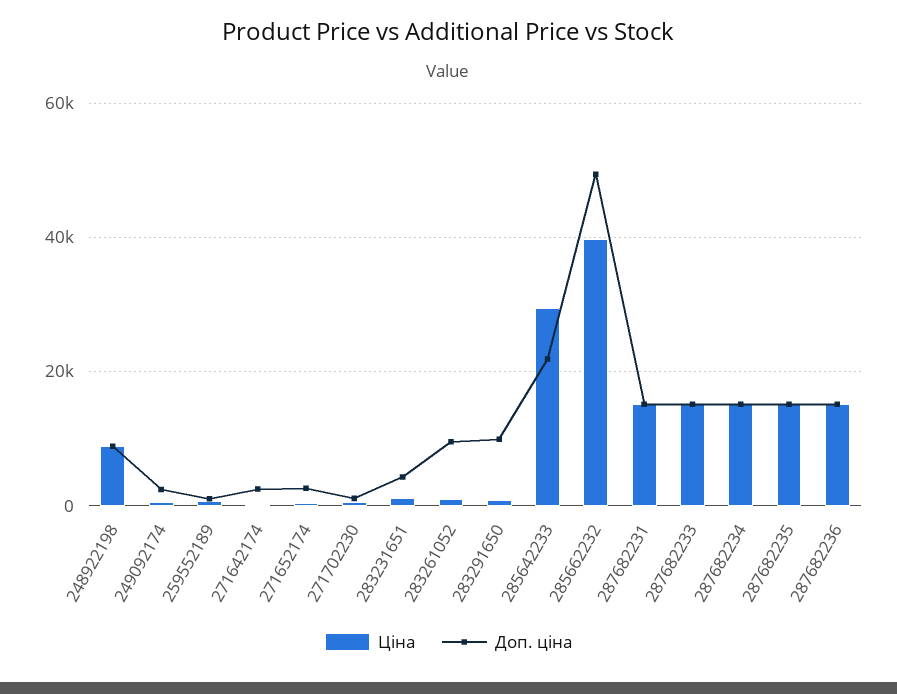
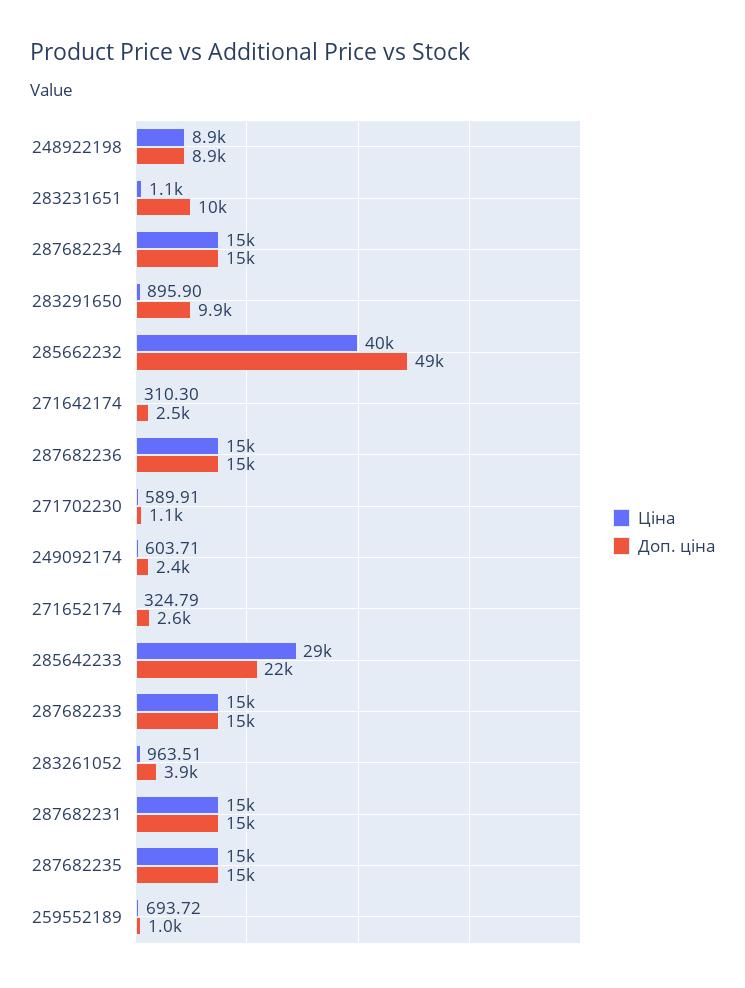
  {
    "Ціна": {
      "248922198": 8900,
      "249092174": 603.71,
      "259552189": 693.72,
      "271642174": 310.3,
      "271652174": 324.79,
      "271702230": 589.91,
      "283231651": 1100,
      "283261052": 963.51,
      "283291650": 895.9,
      "285642233": 29000,
      "285662232": 40000,
      "287682231": 15000,
      "287682233": 15000,
      "287682234": 15000,
      "287682235": 15000,
      "287682236": 15000
    },
    "Доп. ціна": {
      "248922198": 8900,
      "249092174": 2400,
      "259552189": 1000,
      "271642174": 2500,
      "271652174": 2600,
      "271702230": 1100,
-     "283231651": 4000,
+     "283231651": 10000,
-     "283261052": 10000,
+     "283261052": 3900,
      "283291650": 9900,
      "285642233": 22000,
      "285662232": 49000,
      "287682231": 15000,
      "287682233": 15000,
      "287682234": 15000,
      "287682235": 15000,
      "287682236": 15000
    }
  }

